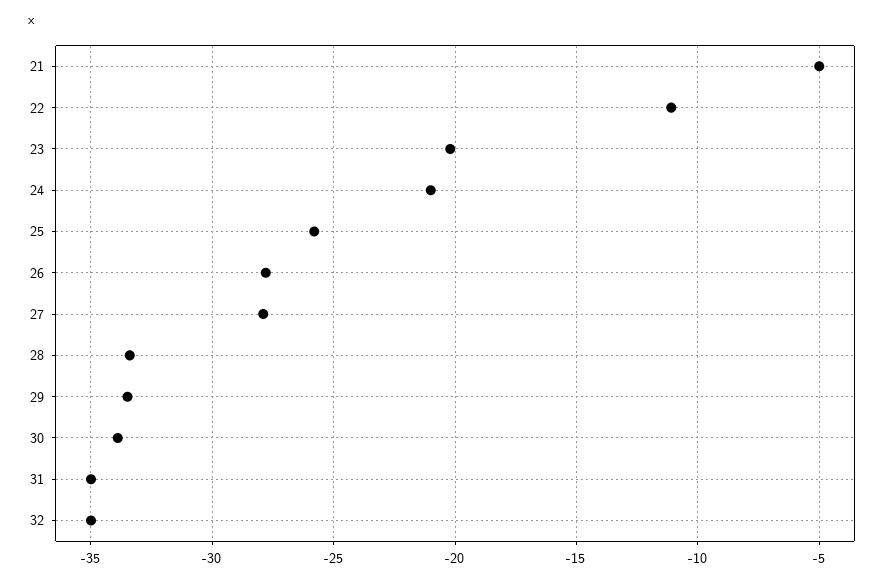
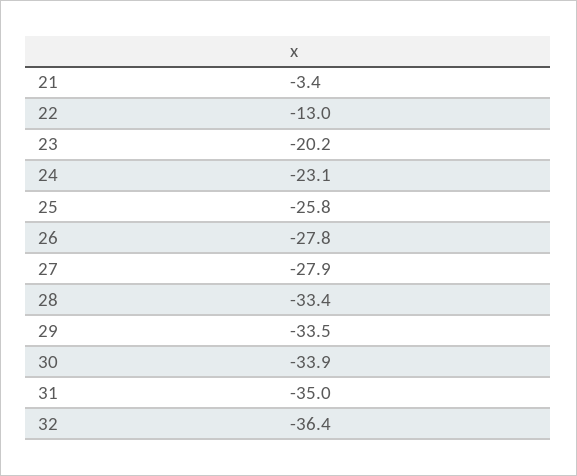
  {
-   "21": -5,
+   "21": -3.4,
-   "22": -11,
+   "22": -13,
    "23": -20.2,
-   "24": -21,
+   "24": -23.1,
    "25": -25.8,
    "26": -27.8,
    "27": -27.9,
    "28": -33.4,
    "29": -33.5,
    "30": -33.9,
    "31": -35,
-   "32": -35
+   "32": -36.4
  }

